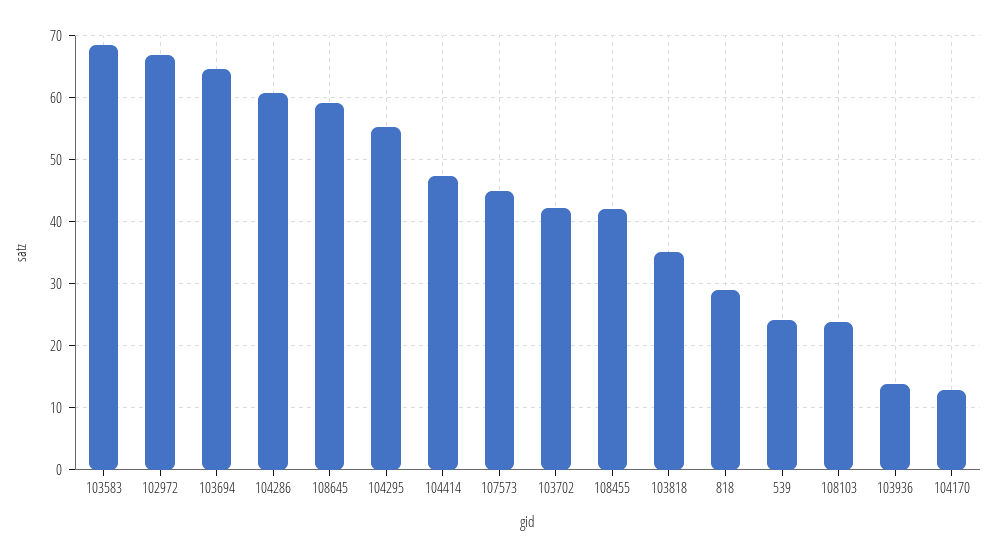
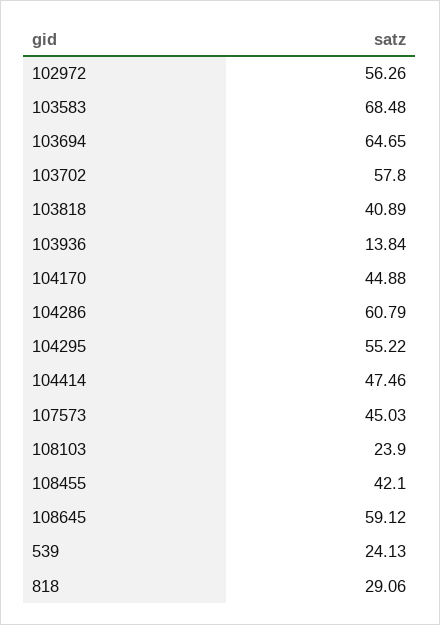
  {
    "103583": 68.48,
-   "102972": 67,
+   "102972": 56.26,
    "103694": 64.65,
    "104286": 60.79,
    "108645": 59.12,
    "104295": 55.22,
    "104414": 47.46,
    "107573": 45.03,
-   "103702": 42,
+   "103702": 57.8,
    "108455": 42.1,
-   "103818": 35,
+   "103818": 40.89,
    "818": 29.06,
    "539": 24.13,
    "108103": 23.9,
    "103936": 13.84,
-   "104170": 13
+   "104170": 44.88
  }

